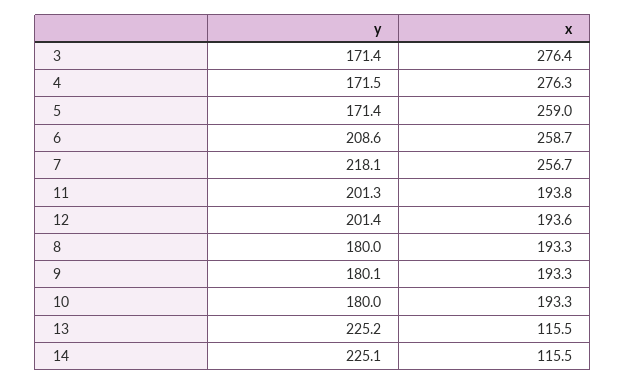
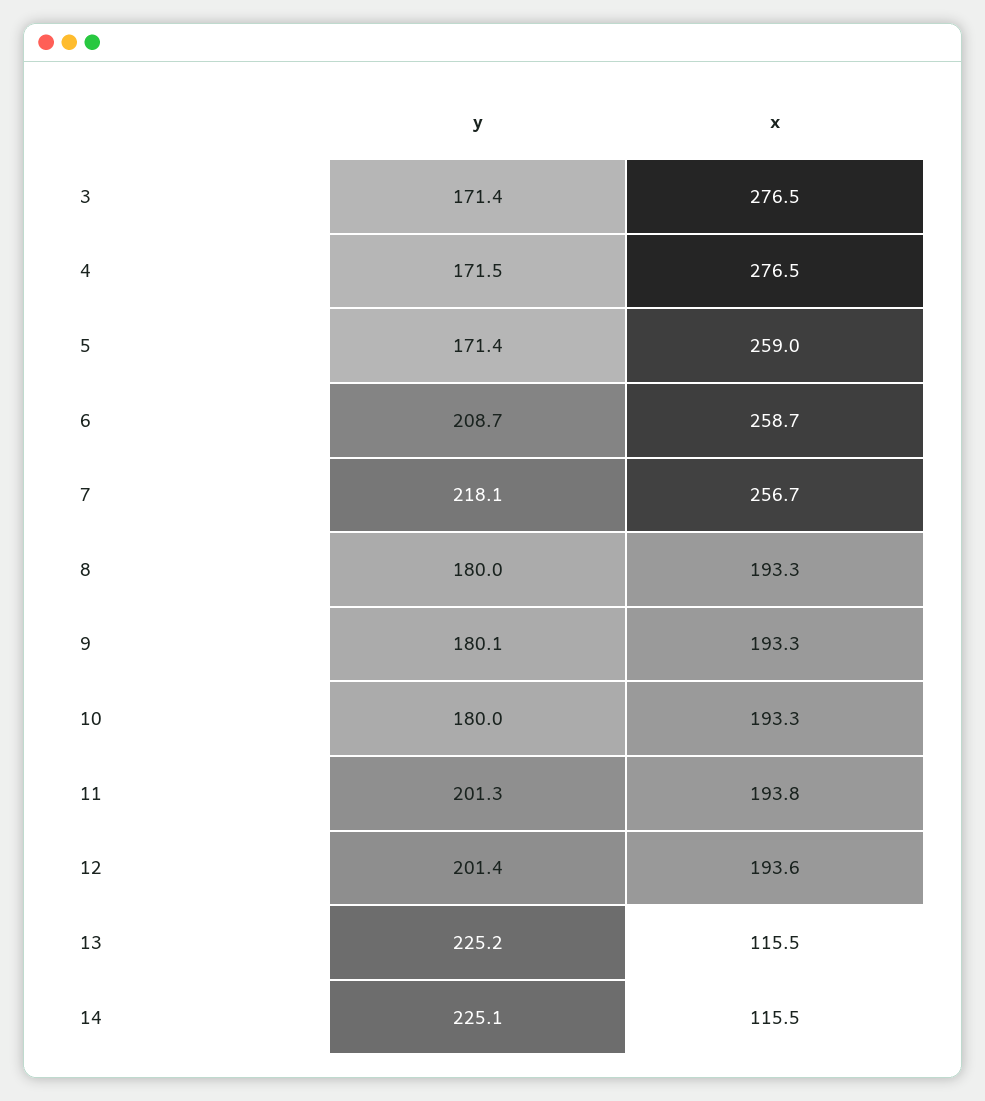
  {
    "y": {
      "3": 171.4,
      "4": 171.5,
      "5": 171.4,
-     "6": 208.6,
+     "6": 208.7,
      "7": 218.1,
      "11": 201.3,
      "12": 201.4,
      "8": 180,
      "9": 180.1,
      "10": 180,
      "13": 225.2,
      "14": 225.1
    },
    "x": {
-     "3": 276.4,
+     "3": 276.5,
-     "4": 276.3,
+     "4": 276.5,
      "5": 259,
      "6": 258.7,
      "7": 256.7,
      "11": 193.8,
      "12": 193.6,
      "8": 193.3,
      "9": 193.3,
      "10": 193.3,
      "13": 115.5,
      "14": 115.5
    }
  }

